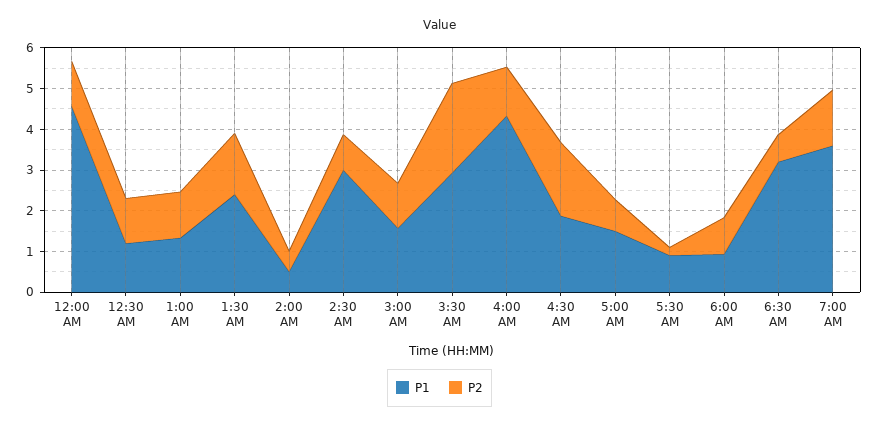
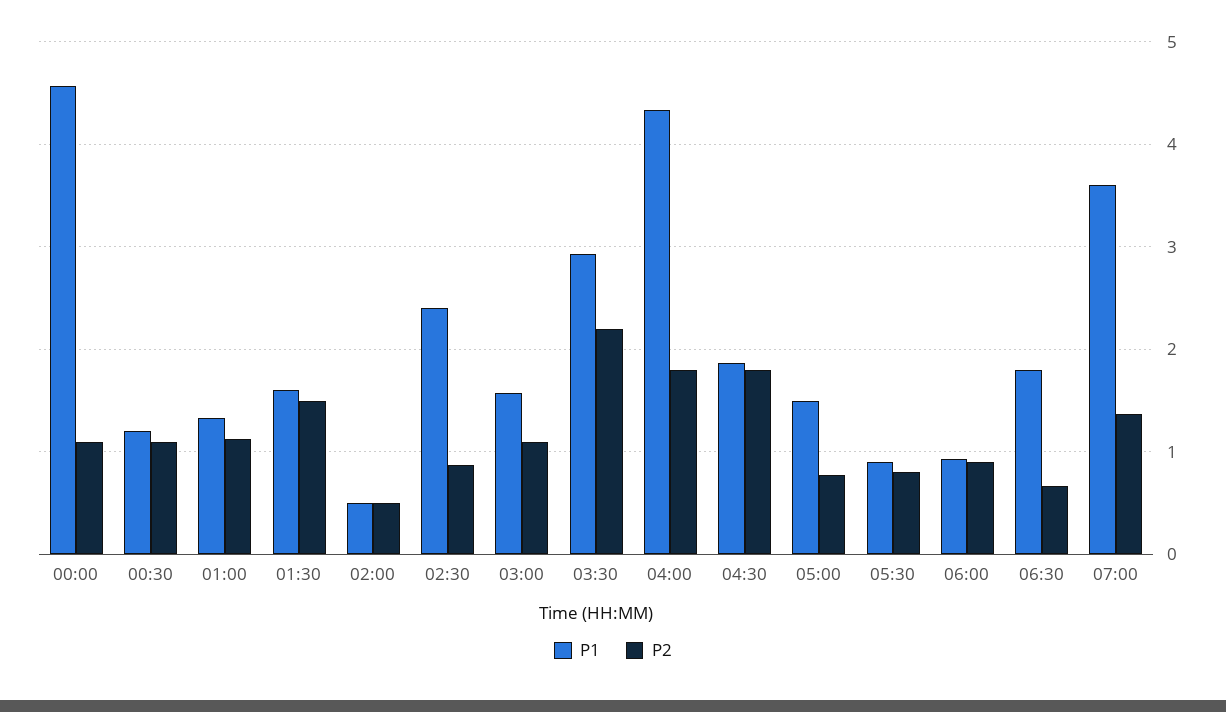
  {
    "P1": {
      "12:00 AM": 4.6,
      "12:30 AM": 1.2,
      "1:00 AM": 1.3,
-     "1:30 AM": 2.4,
+     "1:30 AM": 1.6,
      "2:00 AM": 0.5,
-     "2:30 AM": 3,
+     "2:30 AM": 2.4,
      "3:00 AM": 1.6,
      "3:30 AM": 2.9,
      "4:00 AM": 4.3,
      "4:30 AM": 1.9,
      "5:00 AM": 1.5,
      "5:30 AM": 0.9,
      "6:00 AM": 0.9,
-     "6:30 AM": 3.2,
+     "6:30 AM": 1.8,
      "7:00 AM": 3.6
    },
    "P2": {
      "12:00 AM": 1.1,
      "12:30 AM": 1.1,
      "1:00 AM": 1.1,
      "1:30 AM": 1.5,
      "2:00 AM": 0.5,
      "2:30 AM": 0.9,
      "3:00 AM": 1.1,
      "3:30 AM": 2.2,
-     "4:00 AM": 1.2,
+     "4:00 AM": 1.8,
      "4:30 AM": 1.8,
      "5:00 AM": 0.8,
-     "5:30 AM": 0.2,
+     "5:30 AM": 0.8,
      "6:00 AM": 0.9,
      "6:30 AM": 0.7,
      "7:00 AM": 1.4
    }
  }

